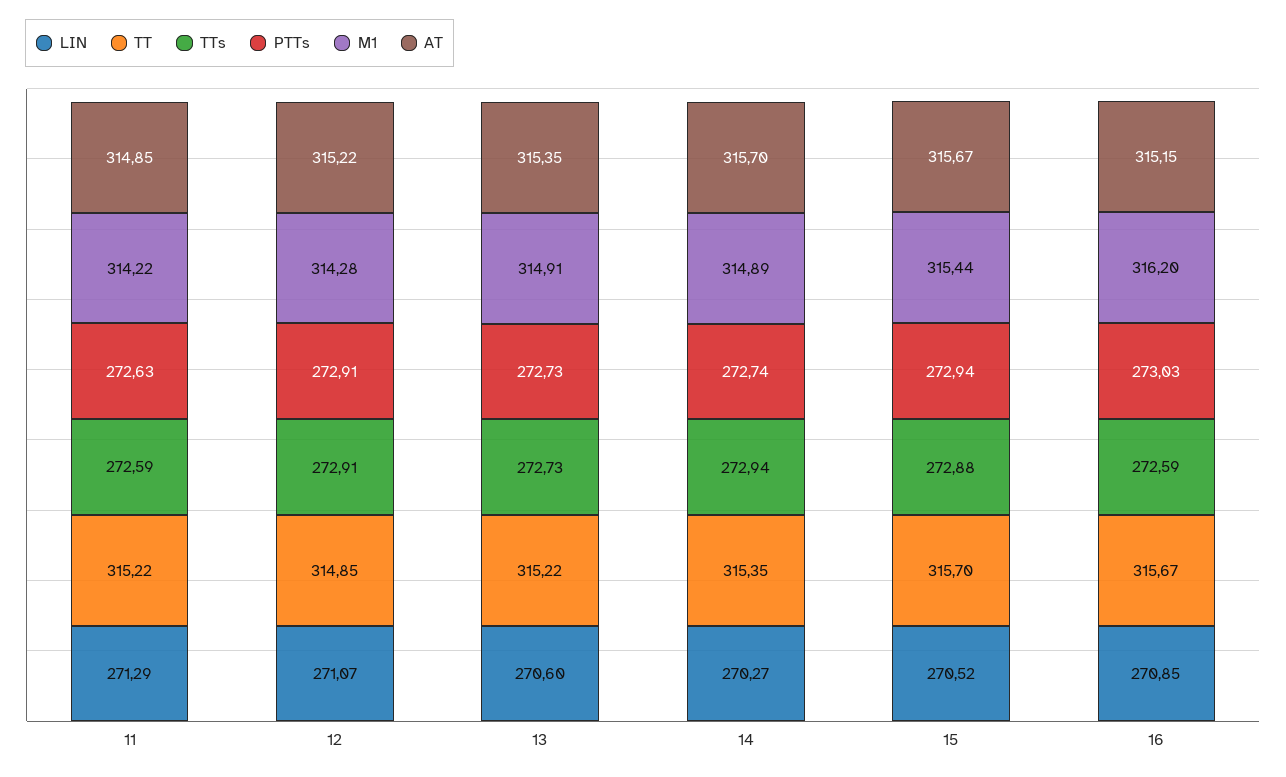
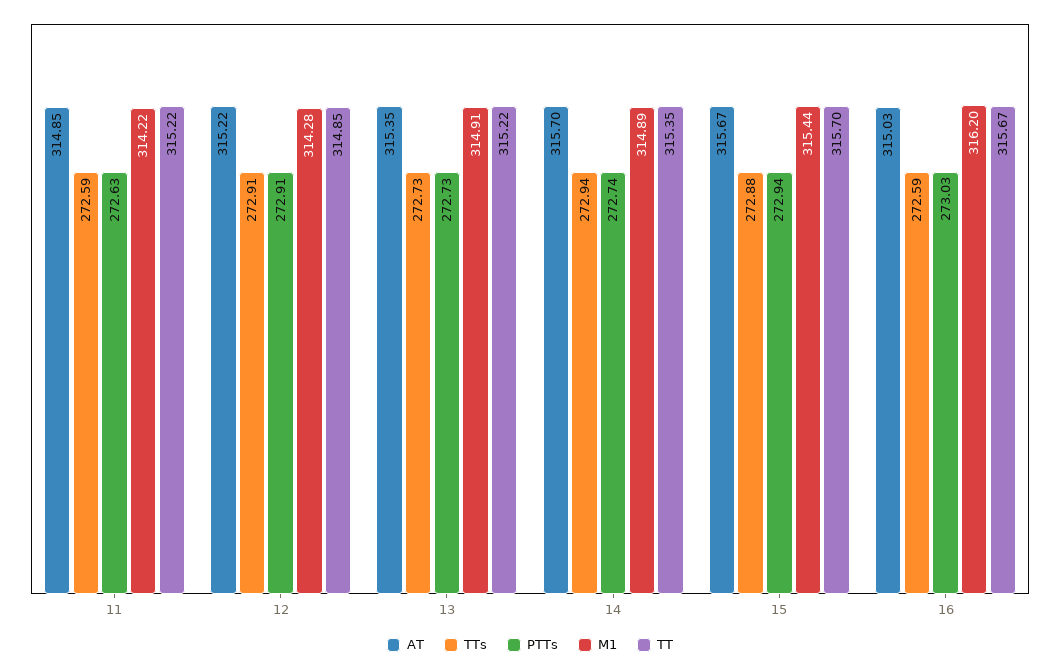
  {
-   "LIN": {
-     "11": 271.29,
-     "12": 271.07,
-     "13": 270.6,
-     "14": 270.27,
-     "15": 270.52,
-     "16": 270.85
-   },
    "TT": {
      "11": 315.22,
      "12": 314.85,
      "13": 315.22,
      "14": 315.35,
      "15": 315.7,
      "16": 315.67
    },
    "TTs": {
      "11": 272.59,
      "12": 272.91,
      "13": 272.73,
      "14": 272.94,
      "15": 272.88,
      "16": 272.59
    },
    "PTTs": {
      "11": 272.63,
      "12": 272.91,
      "13": 272.73,
      "14": 272.74,
      "15": 272.94,
      "16": 273.03
    },
    "M1": {
      "11": 314.22,
      "12": 314.28,
      "13": 314.91,
      "14": 314.89,
      "15": 315.44,
      "16": 316.2
    },
    "AT": {
      "11": 314.85,
      "12": 315.22,
      "13": 315.35,
      "14": 315.7,
      "15": 315.67,
-     "16": 315.15
+     "16": 315.03
    }
  }

